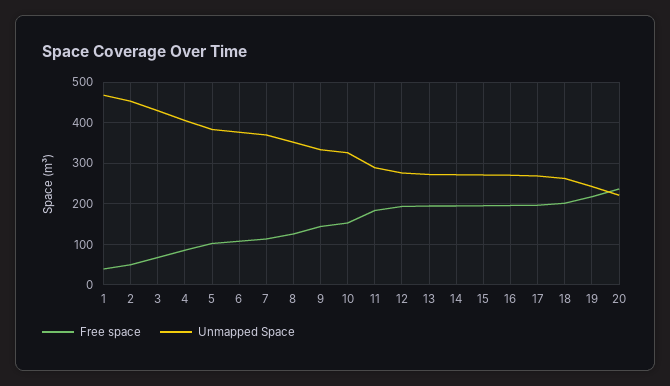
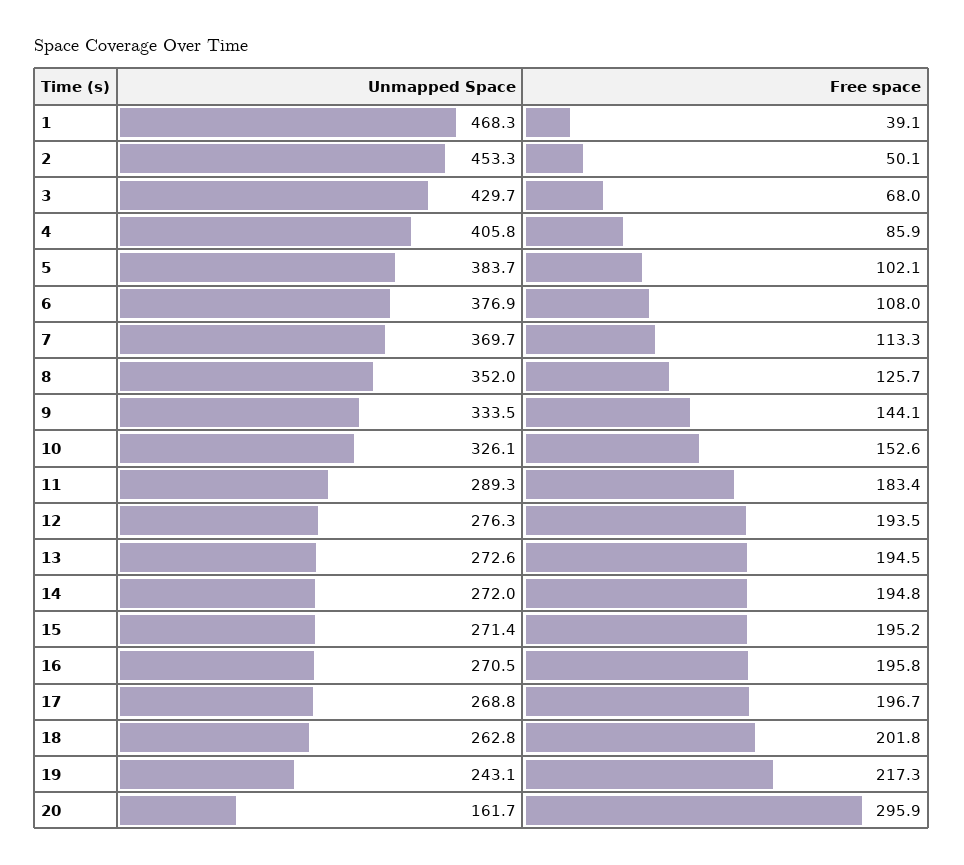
  {
    "Free space": {
      "1": 39.1,
      "2": 50.1,
      "3": 68,
      "4": 85.9,
      "5": 102.1,
      "6": 108,
      "7": 113.3,
      "8": 125.7,
      "9": 144.1,
      "10": 152.6,
      "11": 183.4,
      "12": 193.5,
      "13": 194.5,
      "14": 194.8,
      "15": 195.2,
      "16": 195.8,
      "17": 196.7,
      "18": 201.8,
      "19": 217.3,
-     "20": 240
+     "20": 295.9
    },
    "Unmapped Space": {
      "1": 468.3,
      "2": 453.3,
      "3": 429.7,
      "4": 405.8,
      "5": 383.7,
      "6": 376.9,
      "7": 369.7,
      "8": 352,
      "9": 333.5,
      "10": 326.1,
      "11": 289.3,
      "12": 276.3,
      "13": 272.6,
      "14": 272,
      "15": 271.4,
      "16": 270.5,
      "17": 268.8,
      "18": 262.8,
      "19": 243.1,
-     "20": 220
+     "20": 161.7
    }
  }

